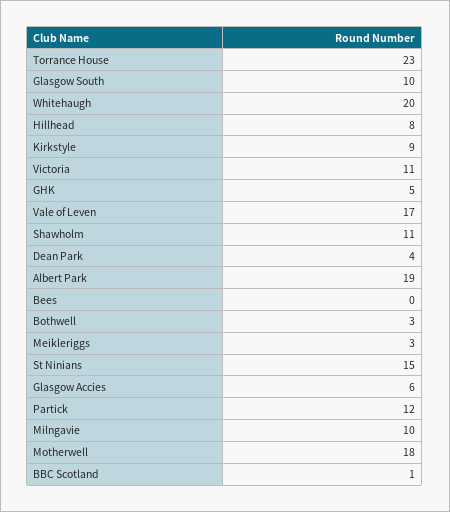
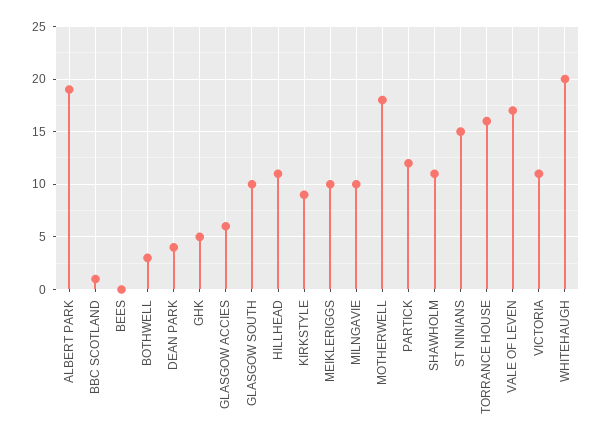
  {
-   "Torrance House": 23,
+   "Torrance House": 16,
    "Glasgow South": 10,
    "Whitehaugh": 20,
-   "Hillhead": 8,
+   "Hillhead": 11,
    "Kirkstyle": 9,
    "Victoria": 11,
    "GHK": 5,
    "Vale of Leven": 17,
    "Shawholm": 11,
    "Dean Park": 4,
    "Albert Park": 19,
    "Bees": 0,
    "Bothwell": 3,
-   "Meikleriggs": 3,
+   "Meikleriggs": 10,
    "St Ninians": 15,
    "Glasgow Accies": 6,
    "Partick": 12,
    "Milngavie": 10,
    "Motherwell": 18,
    "BBC Scotland": 1
  }

